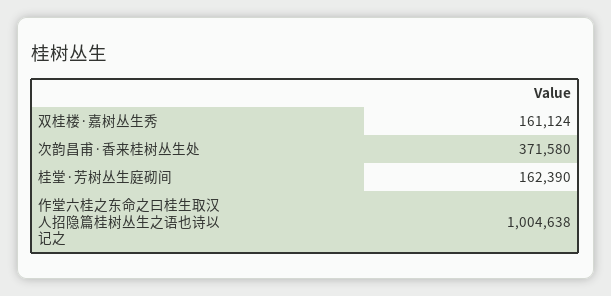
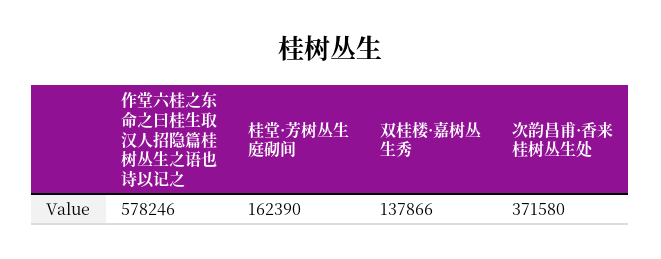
  {
-   "双桂楼·嘉树丛生秀": 161124,
+   "双桂楼·嘉树丛生秀": 137866,
    "次韵昌甫·香来桂树丛生处": 371580,
    "桂堂·芳树丛生庭砌间": 162390,
-   "作堂六桂之东命之曰桂生取汉人招隐篇桂树丛生之语也诗以记之": 1004638
+   "作堂六桂之东命之曰桂生取汉人招隐篇桂树丛生之语也诗以记之": 578246
  }

